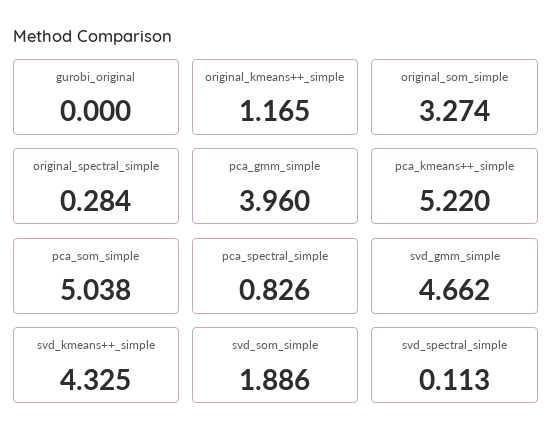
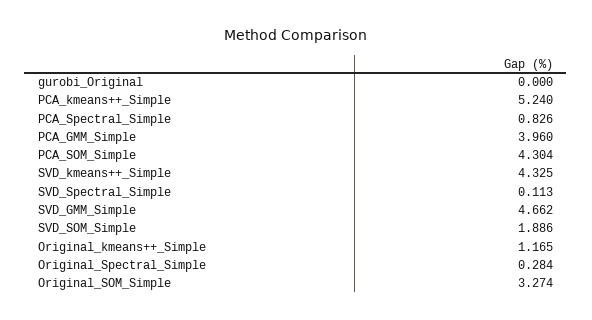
  {
    "gurobi_original": 0,
    "original_kmeans++_simple": 1.165,
    "original_som_simple": 3.274,
    "original_spectral_simple": 0.284,
    "pca_gmm_simple": 3.96,
-   "pca_kmeans++_simple": 5.22,
+   "pca_kmeans++_simple": 5.24,
-   "pca_som_simple": 5.038,
+   "pca_som_simple": 4.304,
    "pca_spectral_simple": 0.826,
    "svd_gmm_simple": 4.662,
    "svd_kmeans++_simple": 4.325,
    "svd_som_simple": 1.886,
    "svd_spectral_simple": 0.113
  }

